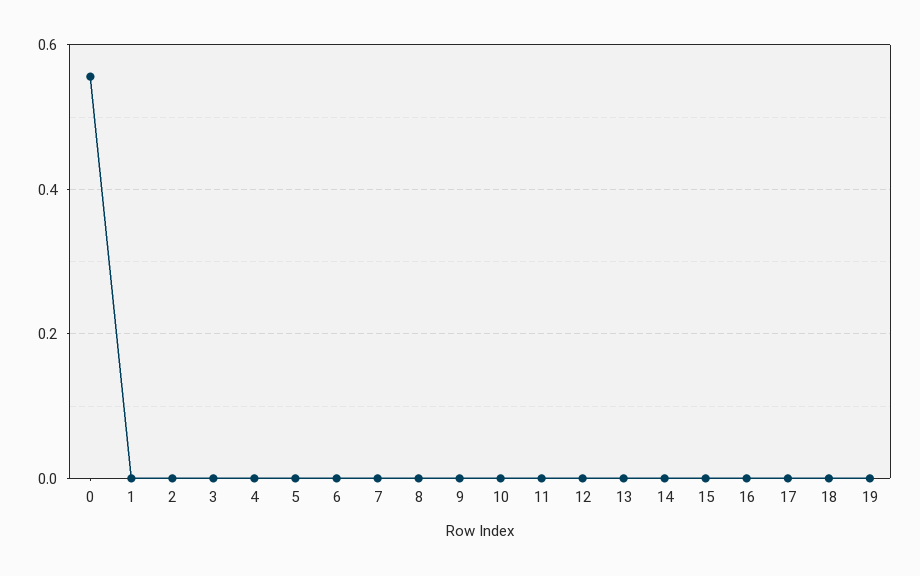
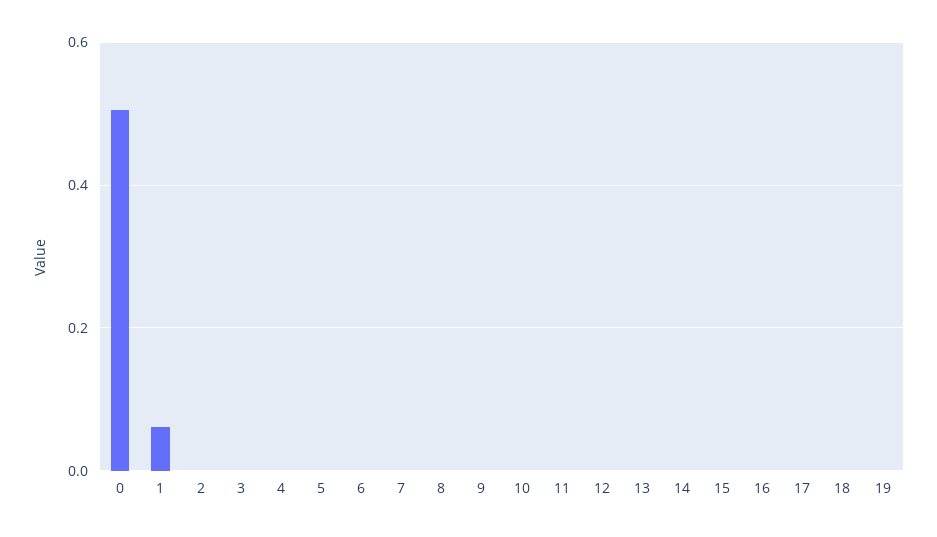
  {
-   "0": 0.56,
+   "0": 0.5,
-   "1": 0,
+   "1": 0.06,
    "2": 0,
    "3": 0,
    "4": 0,
    "5": 0,
    "6": 0,
    "7": 0,
    "8": 0,
    "9": 0,
    "10": 0,
    "11": 0,
    "12": 0,
    "13": 0,
    "14": 0,
    "15": 0,
    "16": 0,
    "17": 0,
    "18": 0,
    "19": 0
  }

